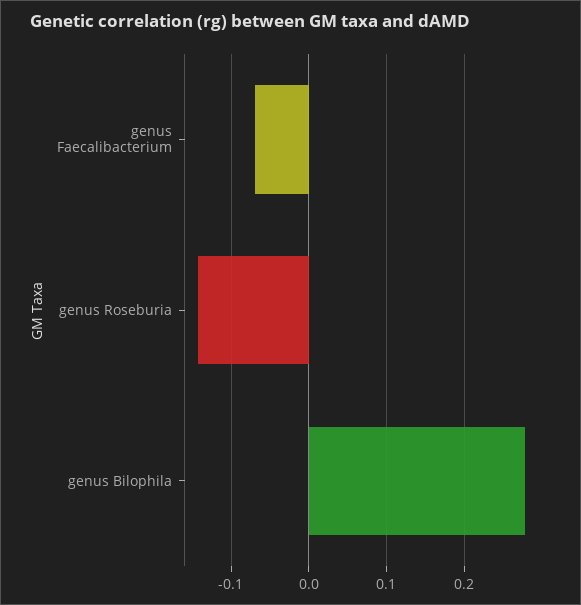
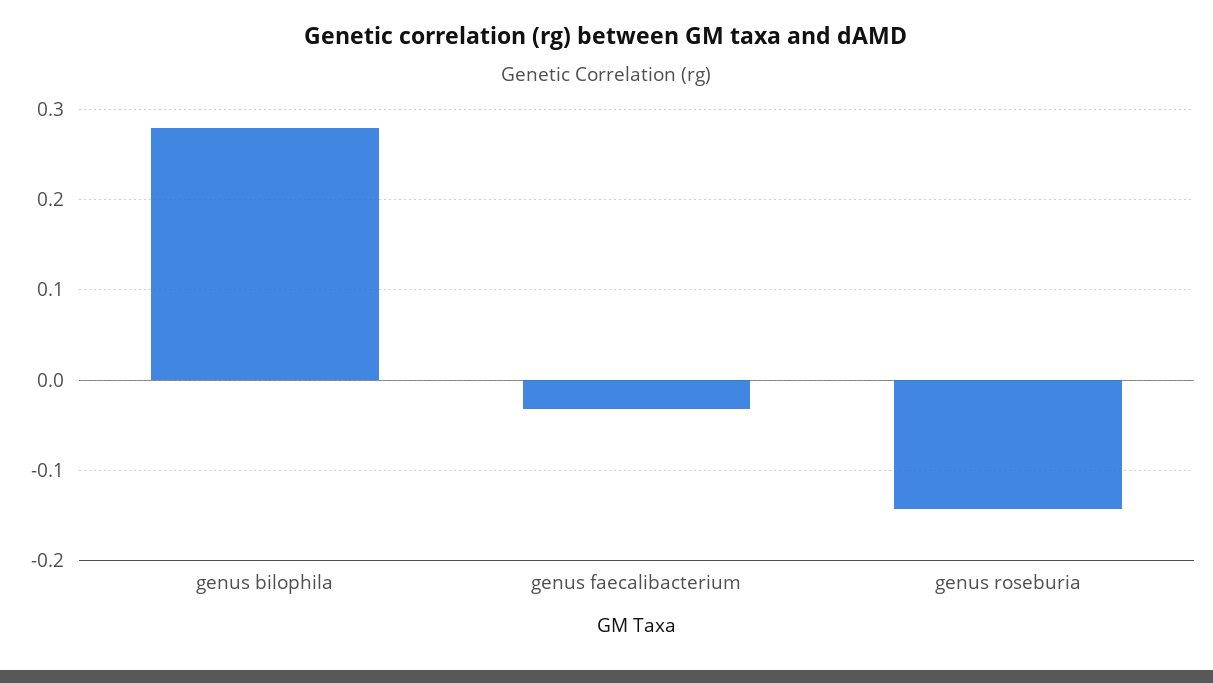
  {
-   "genus Faecalibacterium": -0.07,
+   "genus Faecalibacterium": -0.03,
    "genus Roseburia": -0.14,
    "genus Bilophila": 0.28
  }

